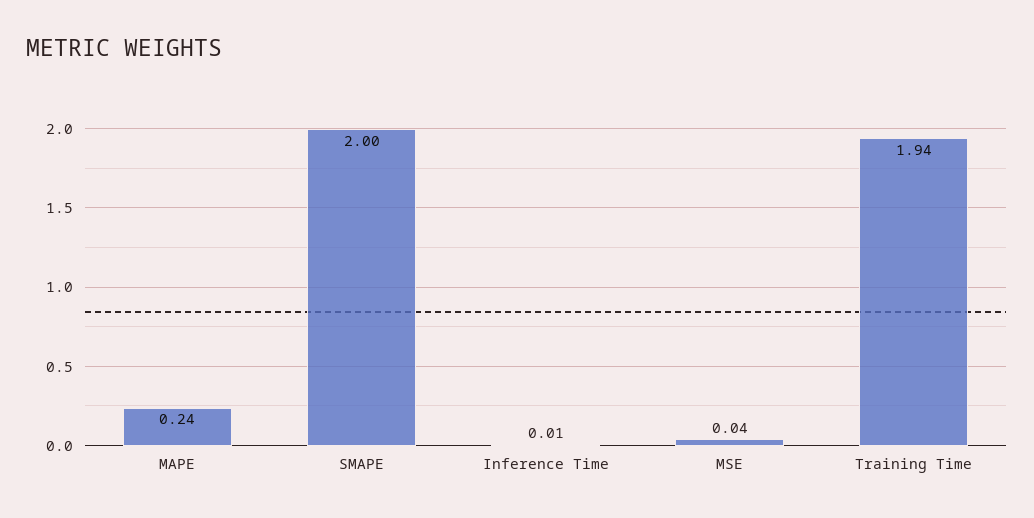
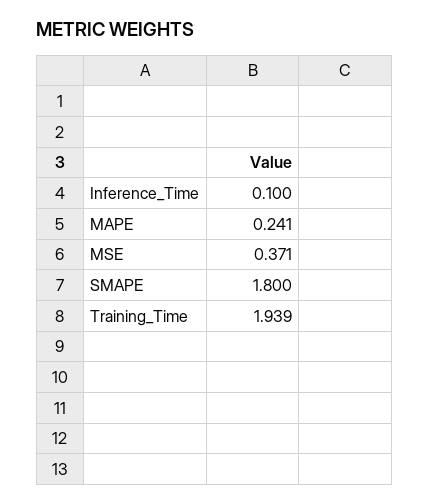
  {
    "MAPE": 0.241,
-   "SMAPE": 2,
+   "SMAPE": 1.8,
-   "Inference Time": 0.01,
+   "Inference Time": 0.1,
-   "MSE": 0.04,
+   "MSE": 0.371,
    "Training Time": 1.939
  }

